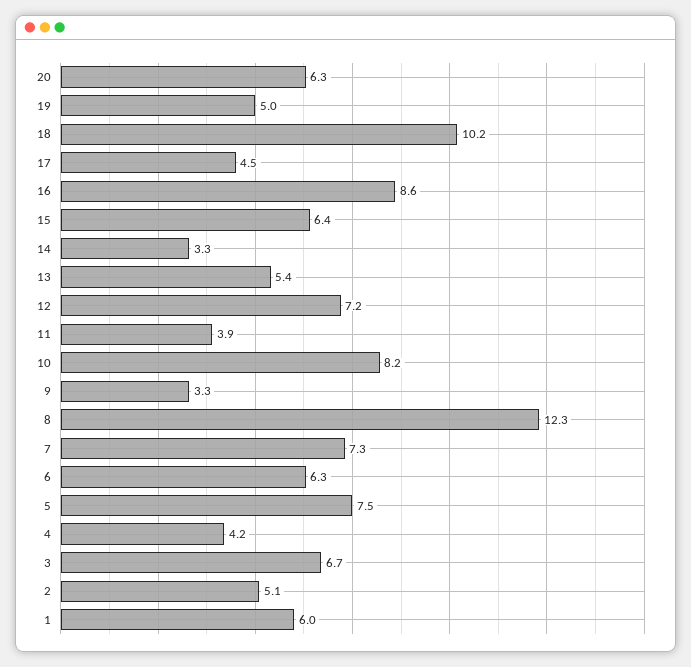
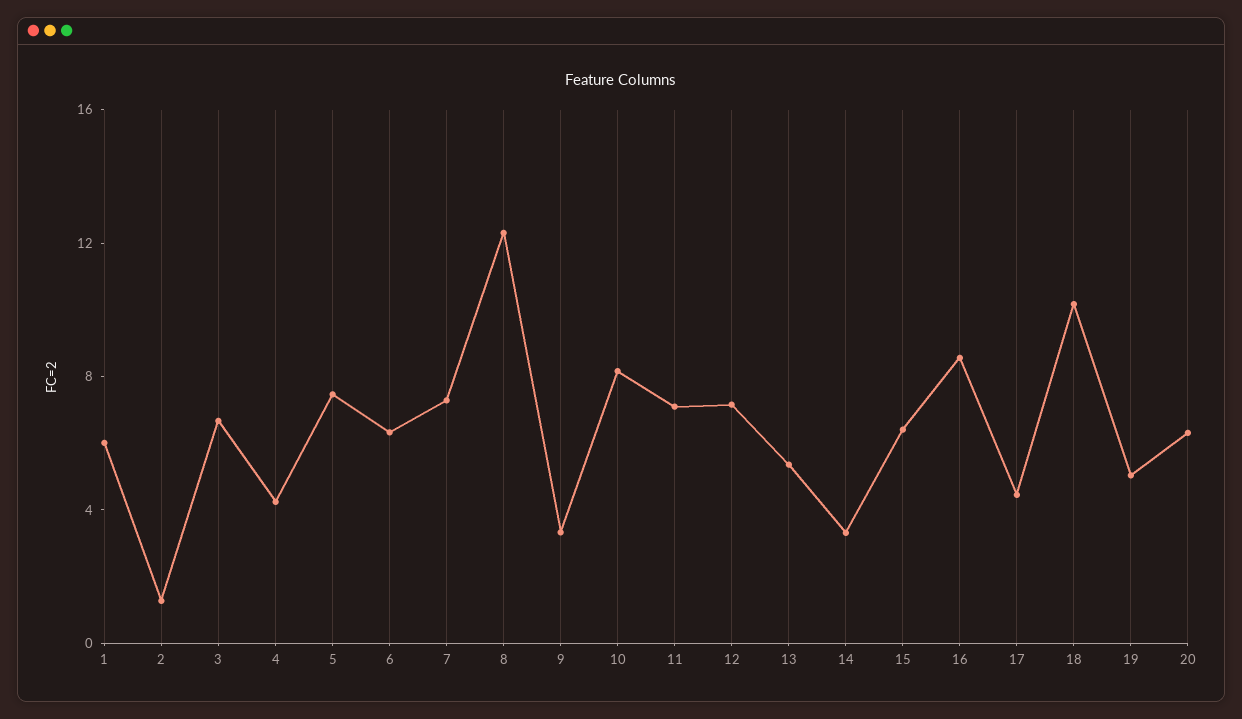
  {
    "20": 6.3,
    "19": 5,
    "18": 10.2,
    "17": 4.5,
    "16": 8.6,
    "15": 6.4,
    "14": 3.3,
    "13": 5.4,
    "12": 7.2,
-   "11": 3.9,
+   "11": 7,
    "10": 8.2,
    "9": 3.3,
    "8": 12.3,
    "7": 7.3,
    "6": 6.3,
    "5": 7.5,
    "4": 4.2,
    "3": 6.7,
-   "2": 5.1,
+   "2": 1,
    "1": 6
  }

